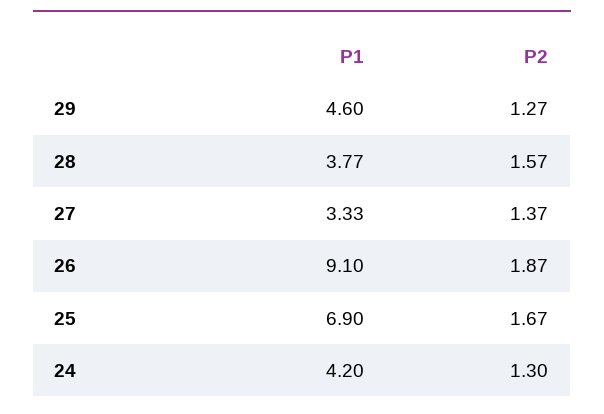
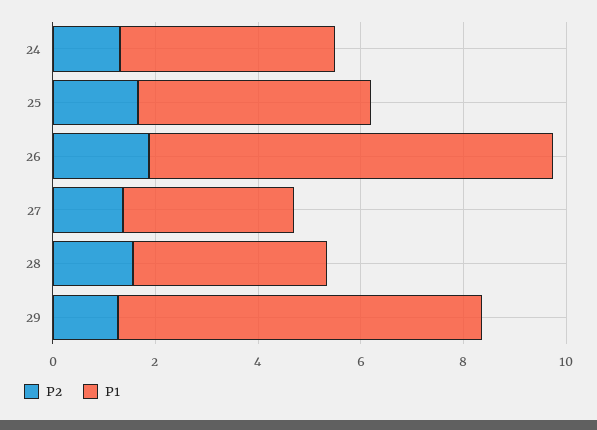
  {
    "P1": {
-     "29": 4.6,
+     "29": 7,
      "28": 3.77,
      "27": 3.33,
-     "26": 9.1,
+     "26": 8,
-     "25": 6.9,
+     "25": 4.5,
      "24": 4.2
    },
    "P2": {
      "29": 1.27,
      "28": 1.57,
      "27": 1.37,
      "26": 1.87,
      "25": 1.67,
      "24": 1.3
    }
  }

